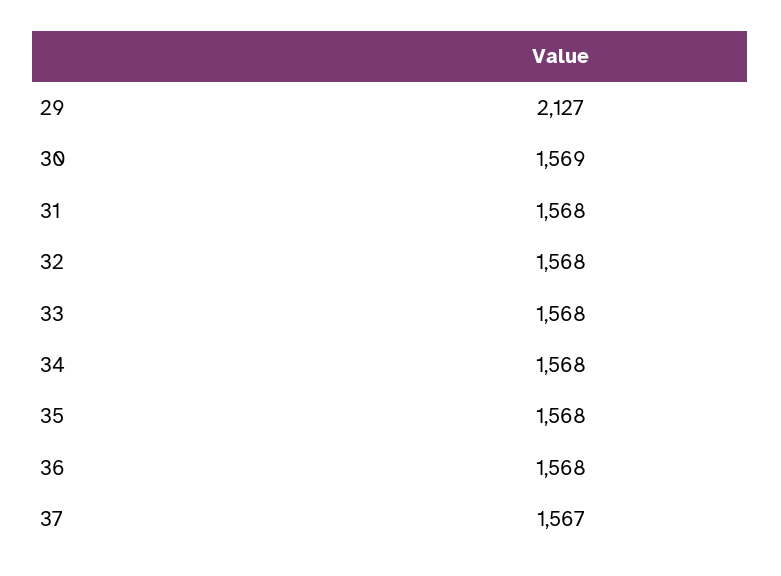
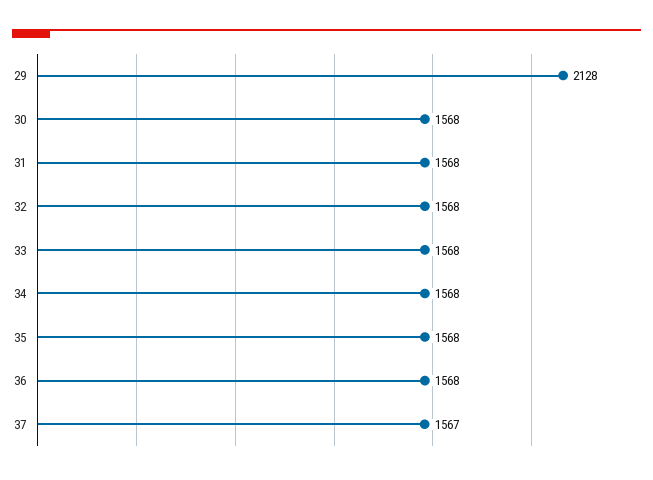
  {
-   "29": 2127,
+   "29": 2128,
-   "30": 1569,
+   "30": 1568,
    "31": 1568,
    "32": 1568,
    "33": 1568,
    "34": 1568,
    "35": 1568,
    "36": 1568,
    "37": 1567
  }

